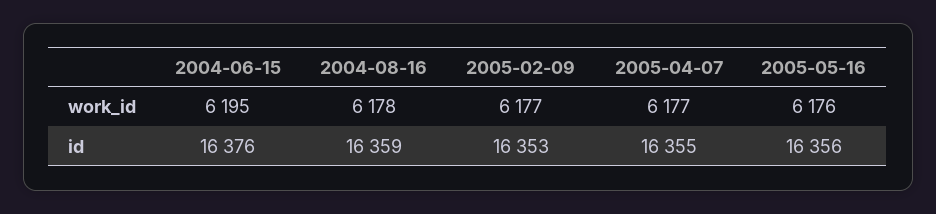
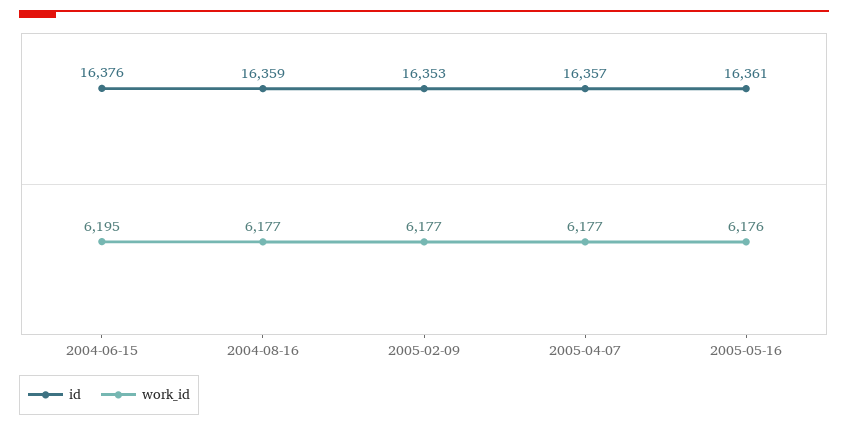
  {
    "work_id": {
      "2004-06-15": 6195,
-     "2004-08-16": 6178,
+     "2004-08-16": 6177,
      "2005-02-09": 6177,
      "2005-04-07": 6177,
      "2005-05-16": 6176
    },
    "id": {
      "2004-06-15": 16376,
      "2004-08-16": 16359,
      "2005-02-09": 16353,
-     "2005-04-07": 16355,
+     "2005-04-07": 16357,
-     "2005-05-16": 16356
+     "2005-05-16": 16361
    }
  }

